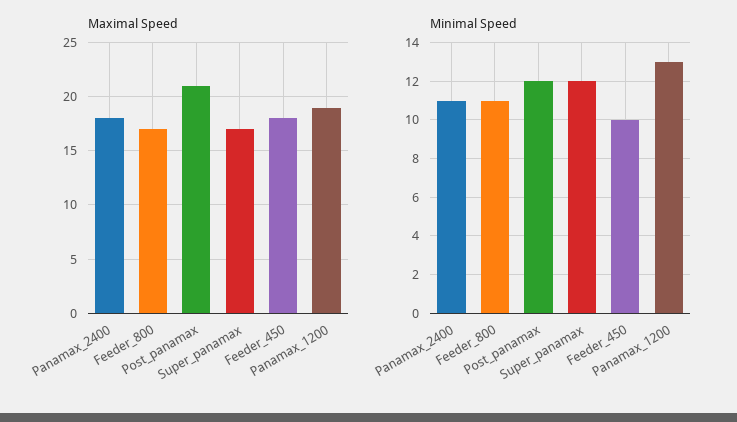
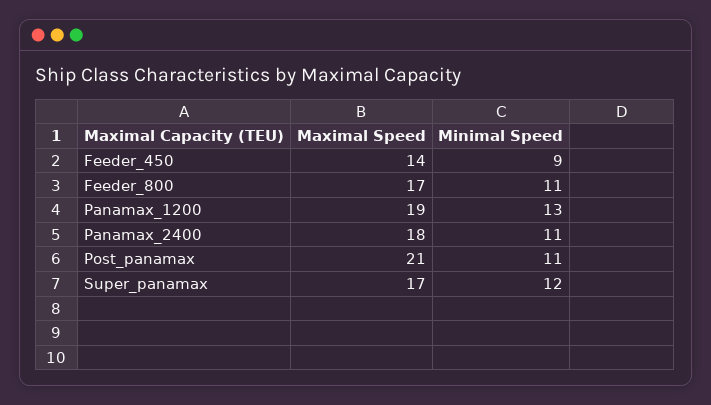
  {
    "Maximal Speed": {
      "Panamax_2400": 18,
      "Feeder_800": 17,
      "Post_panamax": 21,
      "Super_panamax": 17,
-     "Feeder_450": 18,
+     "Feeder_450": 14,
      "Panamax_1200": 19
    },
    "Minimal Speed": {
      "Panamax_2400": 11,
      "Feeder_800": 11,
-     "Post_panamax": 12,
+     "Post_panamax": 11,
      "Super_panamax": 12,
-     "Feeder_450": 10,
+     "Feeder_450": 9,
      "Panamax_1200": 13
    }
  }

